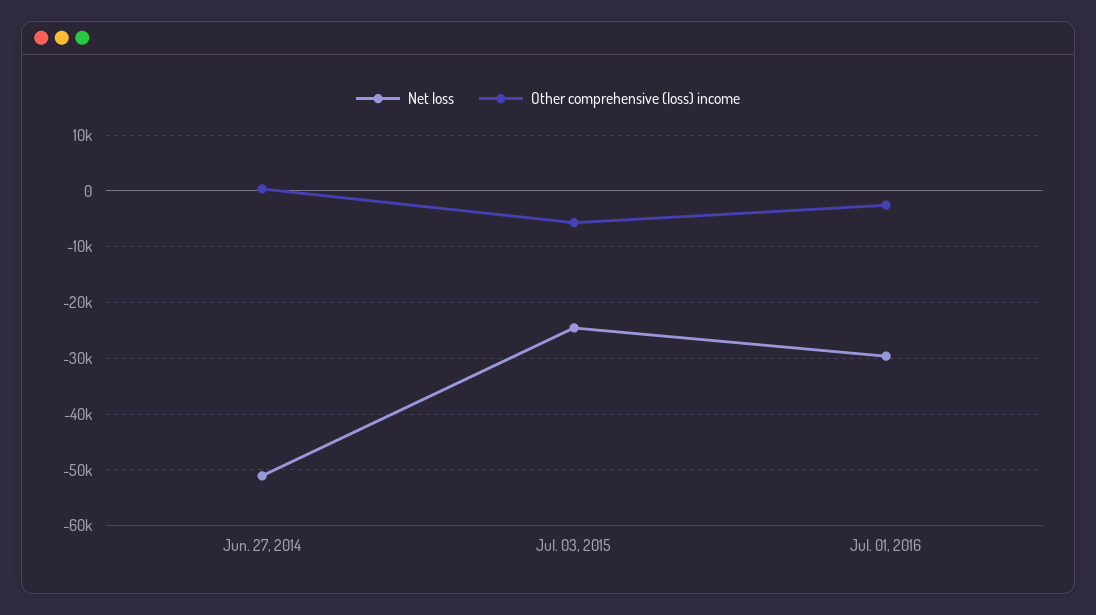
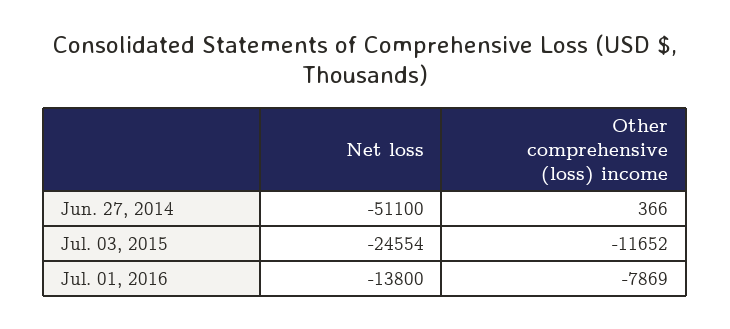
  {
    "Net loss": {
      "Jun. 27, 2014": -51100,
      "Jul. 03, 2015": -24554,
-     "Jul. 01, 2016": -30000
+     "Jul. 01, 2016": -13800
    },
    "Other comprehensive (loss) income": {
      "Jun. 27, 2014": 366,
-     "Jul. 03, 2015": -6000,
+     "Jul. 03, 2015": -11652,
-     "Jul. 01, 2016": -2000
+     "Jul. 01, 2016": -7869
    }
  }

